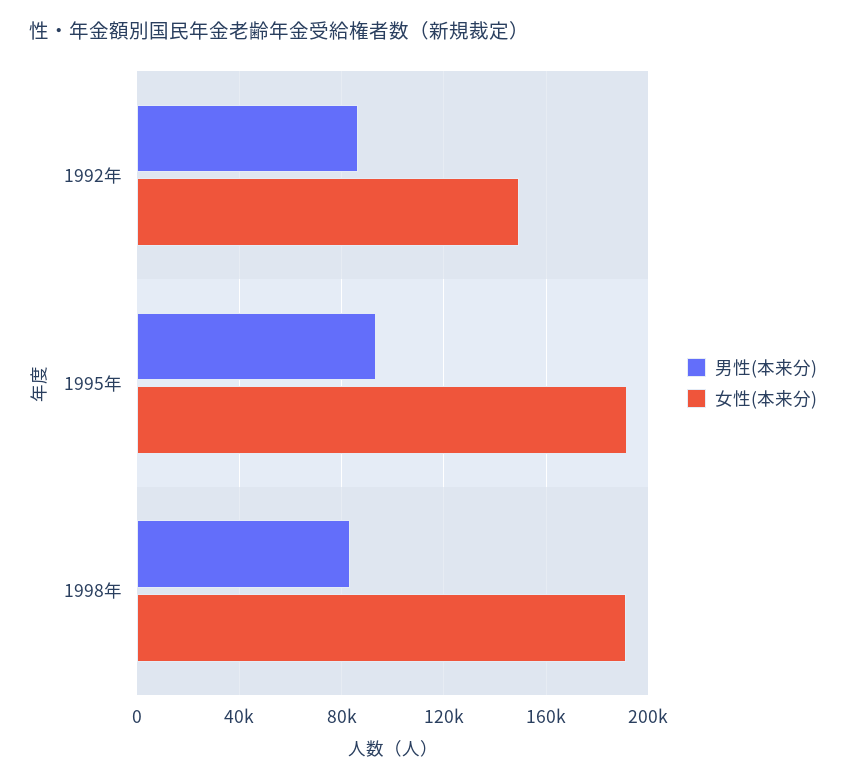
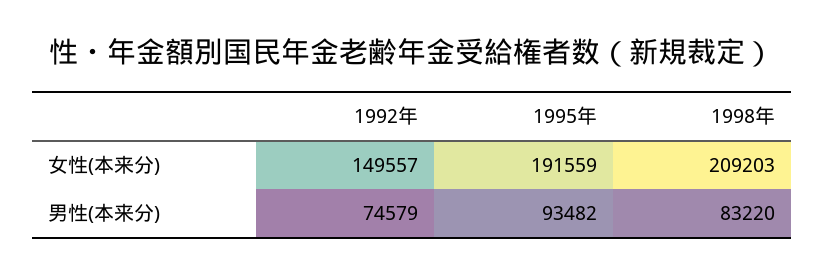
  {
    "男性(本来分)": {
-     "1992年": 85000,
+     "1992年": 74579,
      "1995年": 93482,
      "1998年": 83220
    },
    "女性(本来分)": {
      "1992年": 149557,
      "1995年": 191559,
-     "1998年": 190000
+     "1998年": 209203
    }
  }

